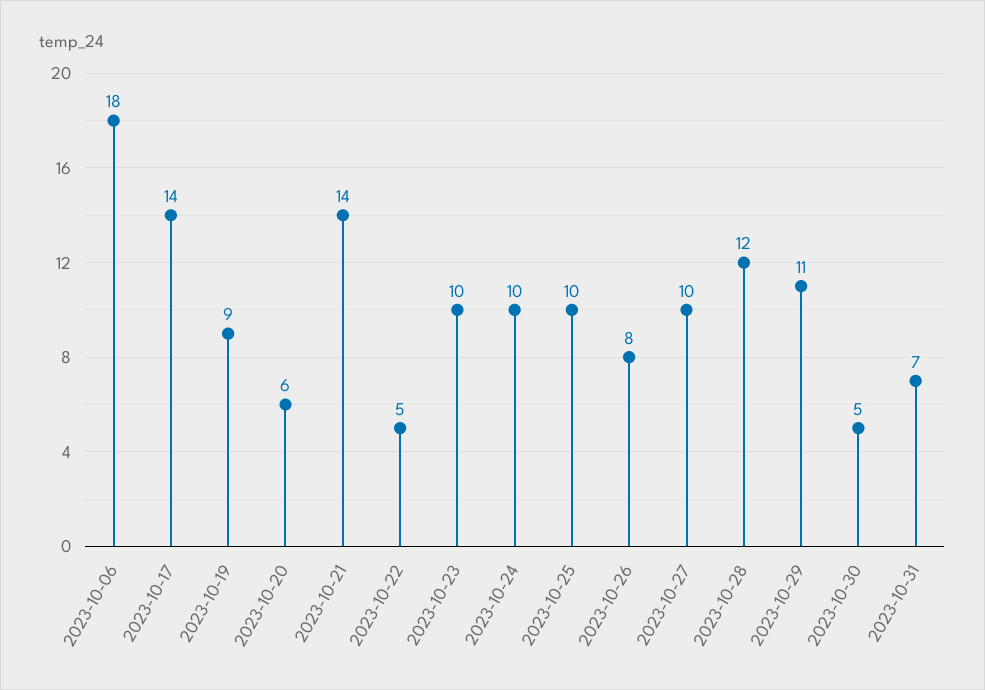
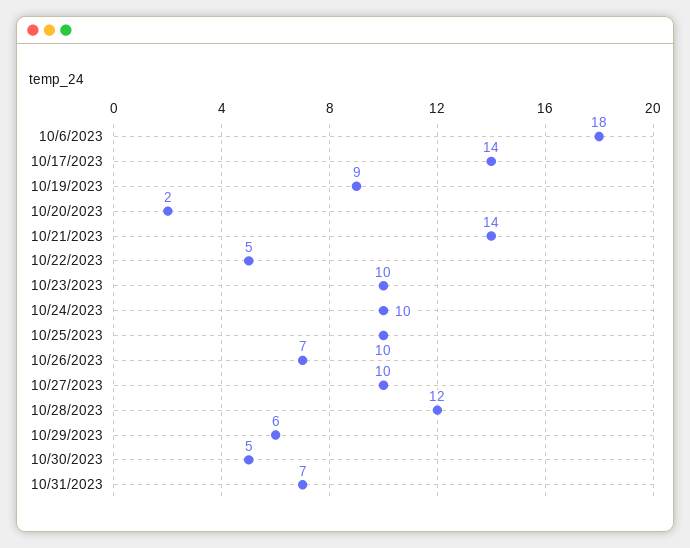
  {
    "2023-10-06": 18,
    "2023-10-17": 14,
    "2023-10-19": 9,
-   "2023-10-20": 6,
+   "2023-10-20": 2,
    "2023-10-21": 14,
    "2023-10-22": 5,
    "2023-10-23": 10,
    "2023-10-24": 10,
    "2023-10-25": 10,
-   "2023-10-26": 8,
+   "2023-10-26": 7,
    "2023-10-27": 10,
    "2023-10-28": 12,
-   "2023-10-29": 11,
+   "2023-10-29": 6,
    "2023-10-30": 5,
    "2023-10-31": 7
  }

